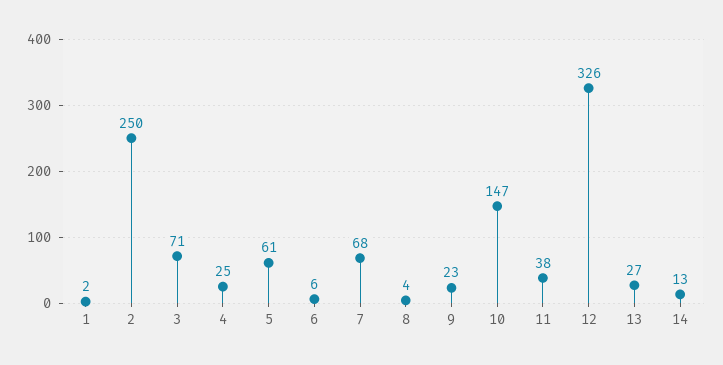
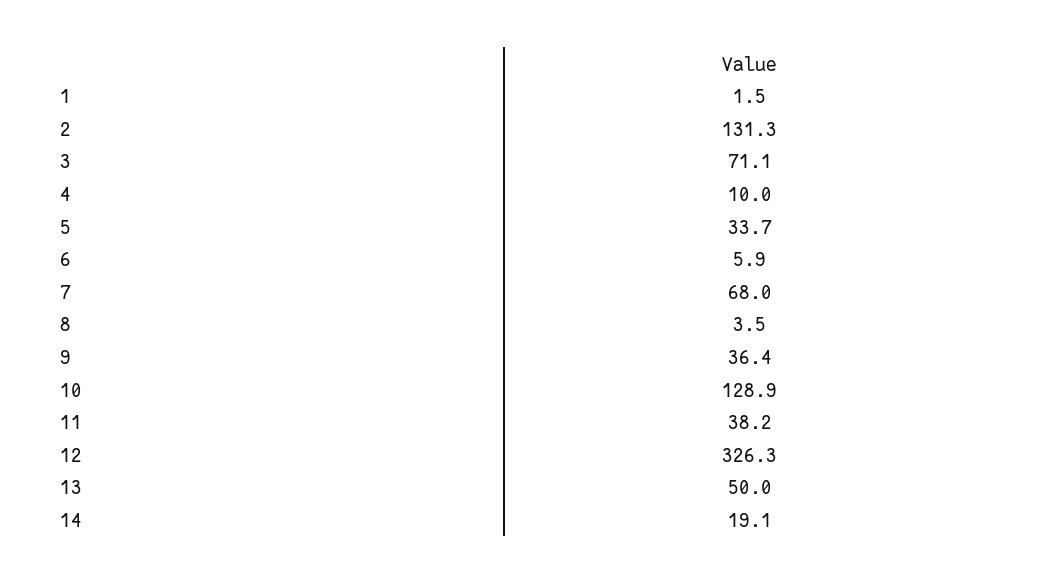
  {
    "1": 1.5,
-   "2": 250,
+   "2": 131.3,
    "3": 71.1,
-   "4": 25,
+   "4": 10,
-   "5": 61,
+   "5": 33.7,
    "6": 5.9,
    "7": 68,
    "8": 3.5,
-   "9": 23,
+   "9": 36.4,
-   "10": 147,
+   "10": 128.9,
    "11": 38.2,
    "12": 326.3,
-   "13": 27,
+   "13": 50,
-   "14": 13
+   "14": 19.1
  }

